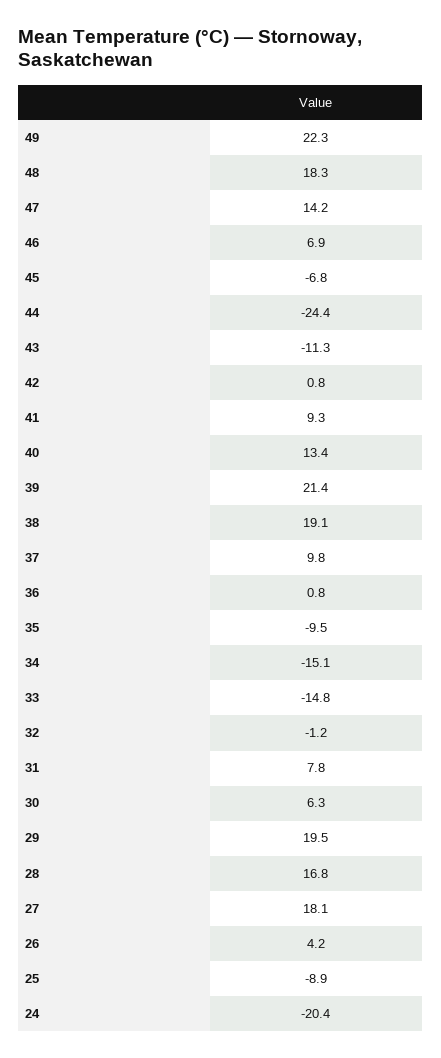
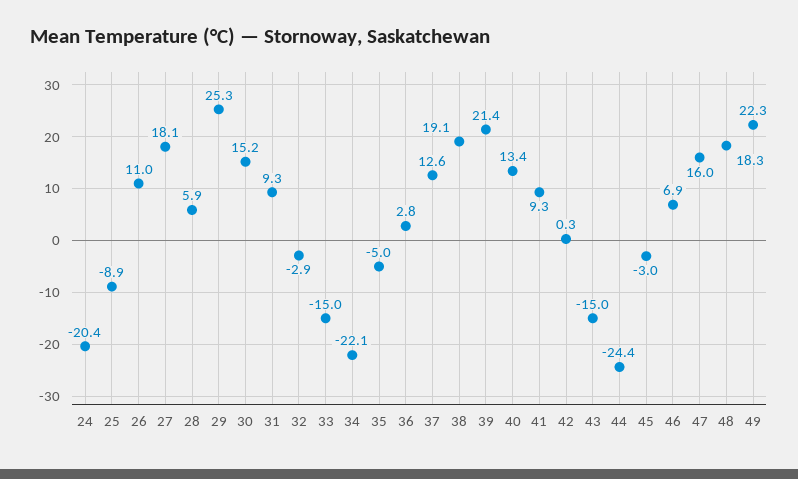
  {
    "49": 22.3,
    "48": 18.3,
-   "47": 14.2,
+   "47": 16,
    "46": 6.9,
-   "45": -6.8,
+   "45": -3,
    "44": -24.4,
-   "43": -11.3,
+   "43": -15,
-   "42": 0.8,
+   "42": 0.3,
    "41": 9.3,
    "40": 13.4,
    "39": 21.4,
    "38": 19.1,
-   "37": 9.8,
+   "37": 12.6,
-   "36": 0.8,
+   "36": 2.8,
-   "35": -9.5,
+   "35": -5,
-   "34": -15.1,
+   "34": -22.1,
-   "33": -14.8,
+   "33": -15,
-   "32": -1.2,
+   "32": -2.9,
-   "31": 7.8,
+   "31": 9.3,
-   "30": 6.3,
+   "30": 15.2,
-   "29": 19.5,
+   "29": 25.3,
-   "28": 16.8,
+   "28": 5.9,
    "27": 18.1,
-   "26": 4.2,
+   "26": 11,
    "25": -8.9,
    "24": -20.4
  }

